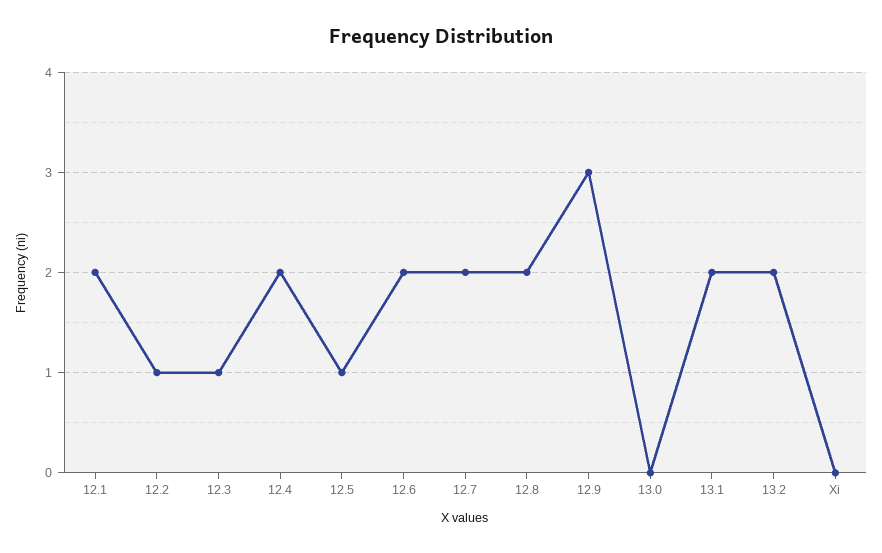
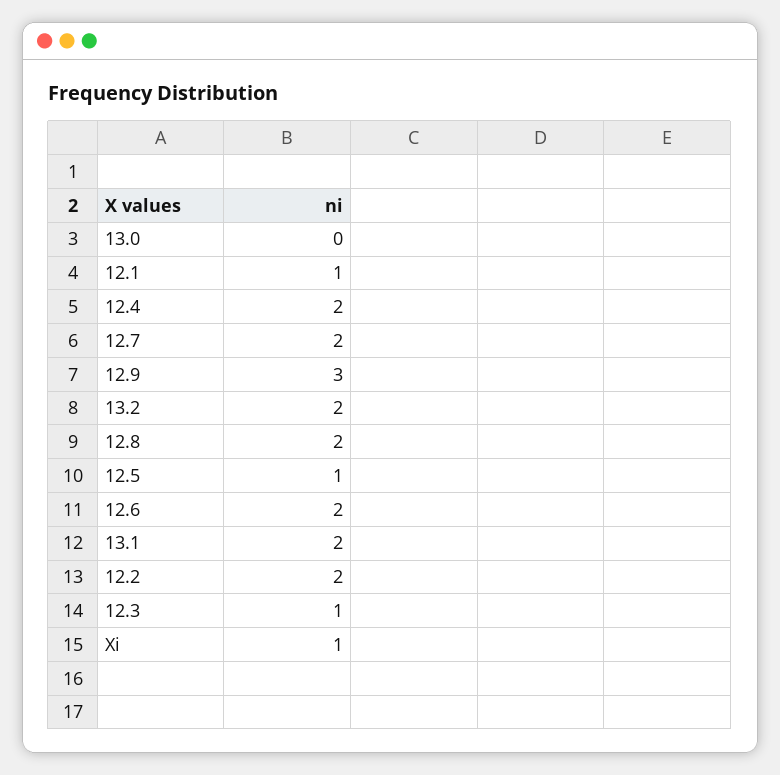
  {
-   "12.1": 2,
+   "12.1": 1,
-   "12.2": 1,
+   "12.2": 2,
    "12.3": 1,
    "12.4": 2,
    "12.5": 1,
    "12.6": 2,
    "12.7": 2,
    "12.8": 2,
    "12.9": 3,
    "13.0": 0,
    "13.1": 2,
    "13.2": 2,
-   "Xi": 0
+   "Xi": 1
  }

